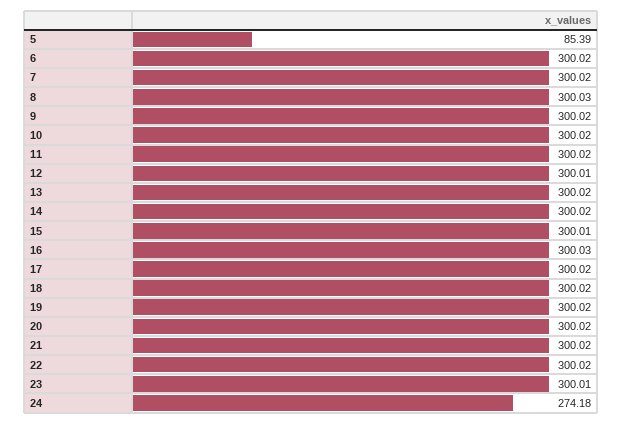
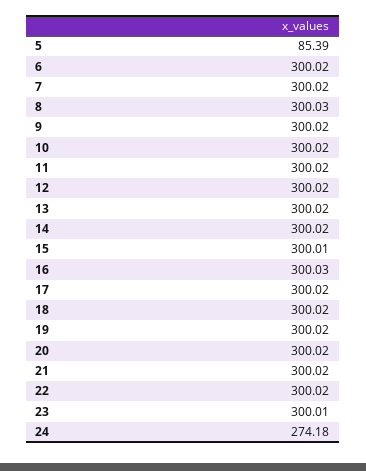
  {
    "5": 85.39,
    "6": 300.02,
    "7": 300.02,
    "8": 300.03,
    "9": 300.02,
    "10": 300.02,
    "11": 300.02,
-   "12": 300.01,
+   "12": 300.02,
    "13": 300.02,
    "14": 300.02,
    "15": 300.01,
    "16": 300.03,
    "17": 300.02,
    "18": 300.02,
    "19": 300.02,
    "20": 300.02,
    "21": 300.02,
    "22": 300.02,
    "23": 300.01,
    "24": 274.18
  }

